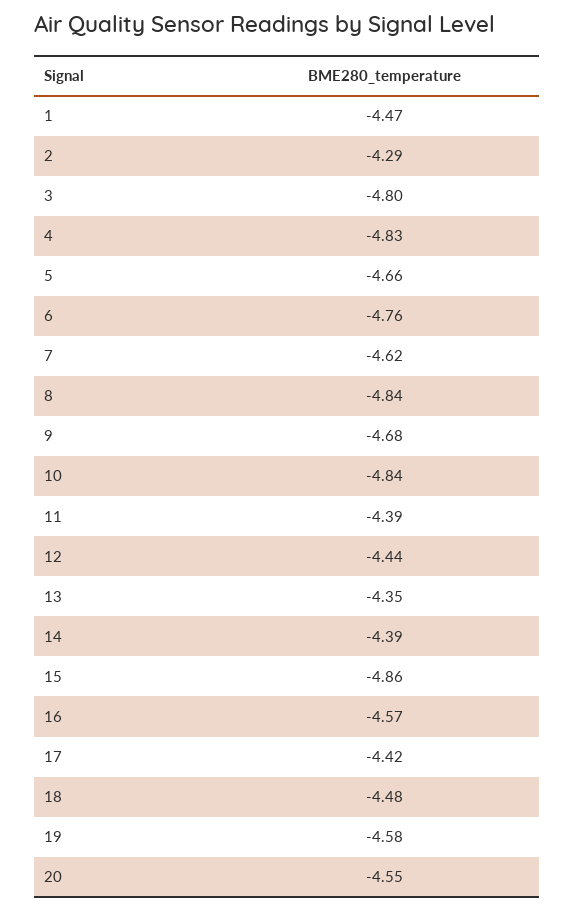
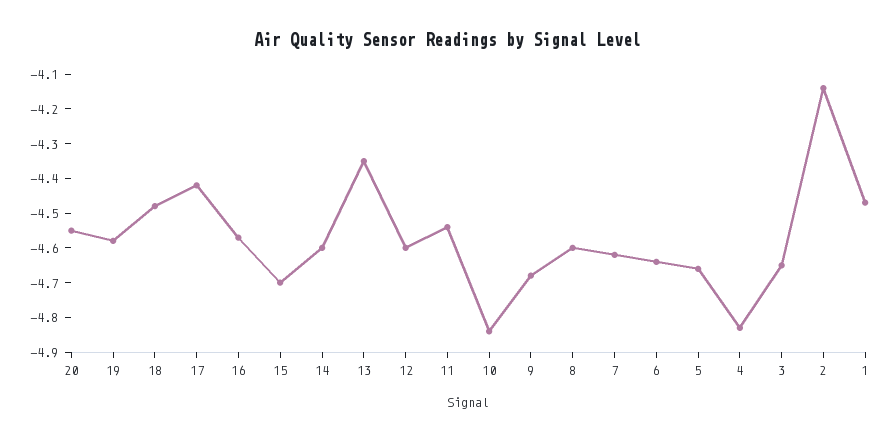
  {
    "1": -4.47,
-   "2": -4.29,
+   "2": -4.15,
-   "3": -4.8,
+   "3": -4.65,
    "4": -4.83,
    "5": -4.66,
-   "6": -4.76,
+   "6": -4.65,
    "7": -4.62,
-   "8": -4.84,
+   "8": -4.6,
    "9": -4.68,
    "10": -4.84,
-   "11": -4.39,
+   "11": -4.55,
-   "12": -4.44,
+   "12": -4.6,
    "13": -4.35,
-   "14": -4.39,
+   "14": -4.6,
-   "15": -4.86,
+   "15": -4.7,
    "16": -4.57,
    "17": -4.42,
    "18": -4.48,
    "19": -4.58,
    "20": -4.55
  }

